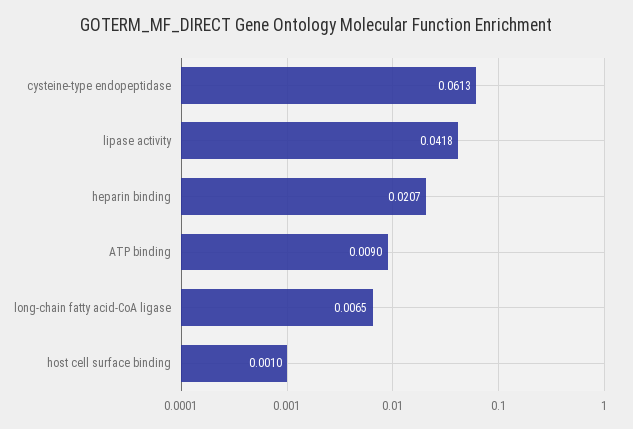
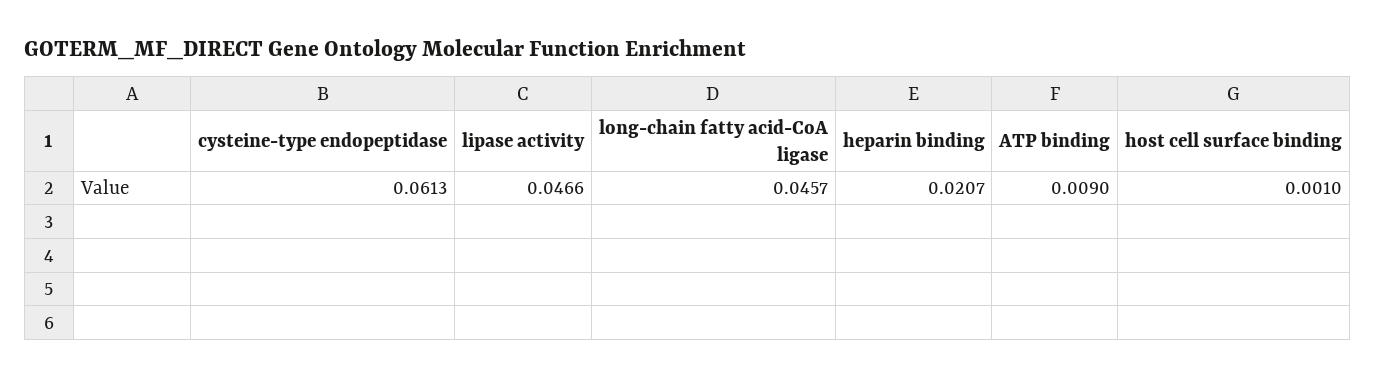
  {
    "cysteine-type endopeptidase": 0.0613,
-   "lipase activity": 0.0418,
+   "lipase activity": 0.0466,
    "heparin binding": 0.0207,
    "ATP binding": 0.009,
-   "long-chain fatty acid-CoA ligase": 0.0065,
+   "long-chain fatty acid-CoA ligase": 0.0457,
    "host cell surface binding": 0.001
  }

